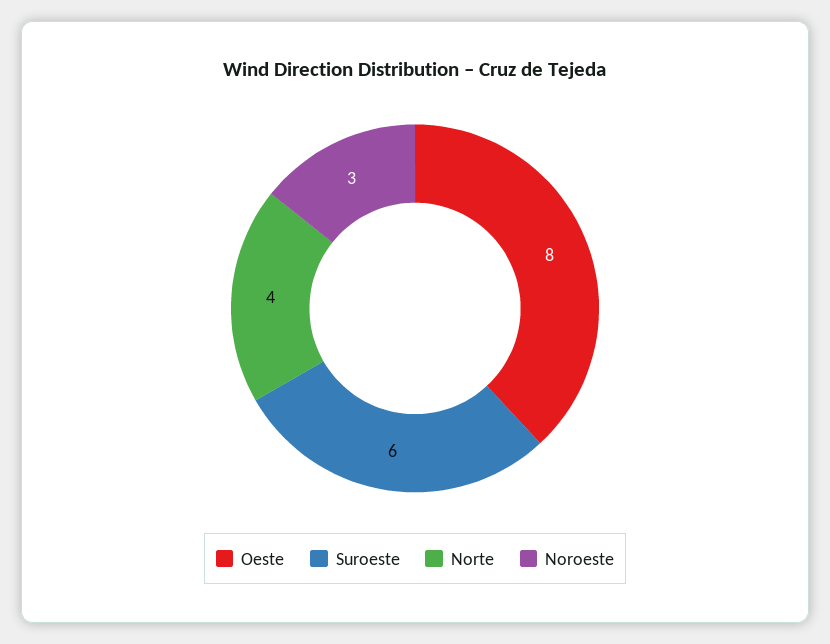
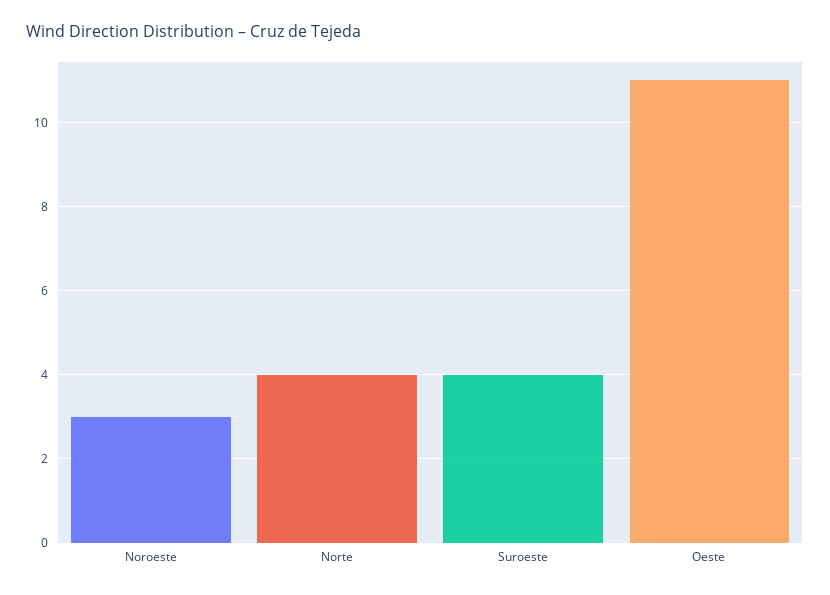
  {
-   "Oeste": 8,
+   "Oeste": 11,
-   "Suroeste": 6,
+   "Suroeste": 4,
    "Norte": 4,
    "Noroeste": 3
  }

